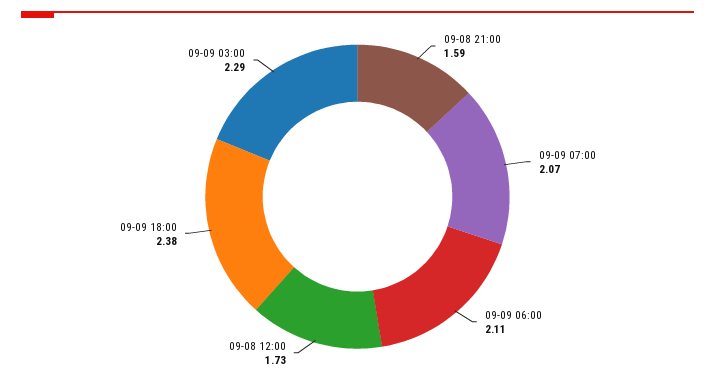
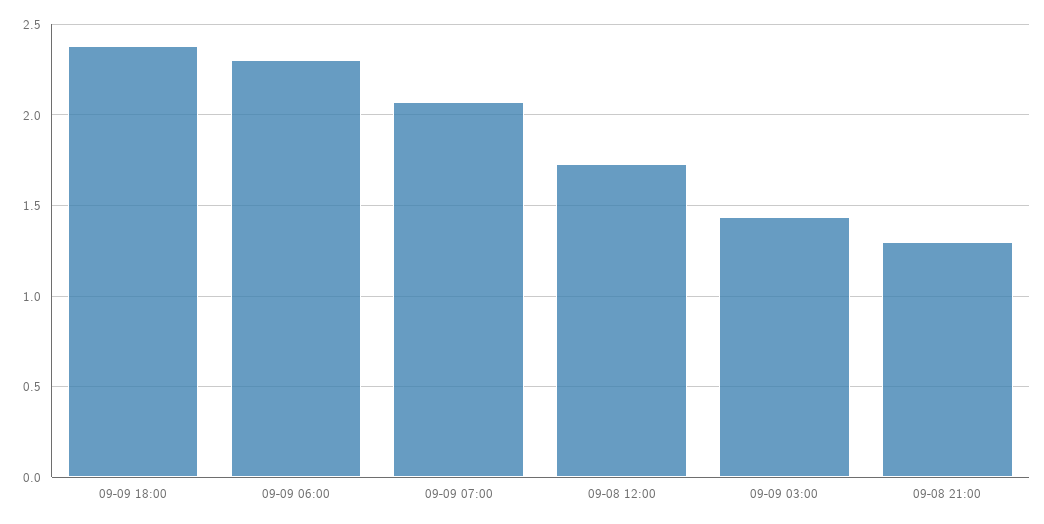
  {
-   "09-08 21:00": 1.59,
+   "09-08 21:00": 1.3,
    "09-09 07:00": 2.07,
-   "09-09 06:00": 2.11,
+   "09-09 06:00": 2.3,
    "09-08 12:00": 1.73,
    "09-09 18:00": 2.38,
-   "09-09 03:00": 2.29
+   "09-09 03:00": 1.45
  }

